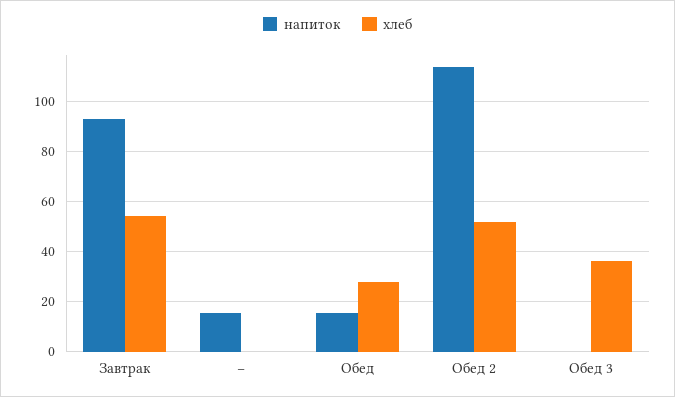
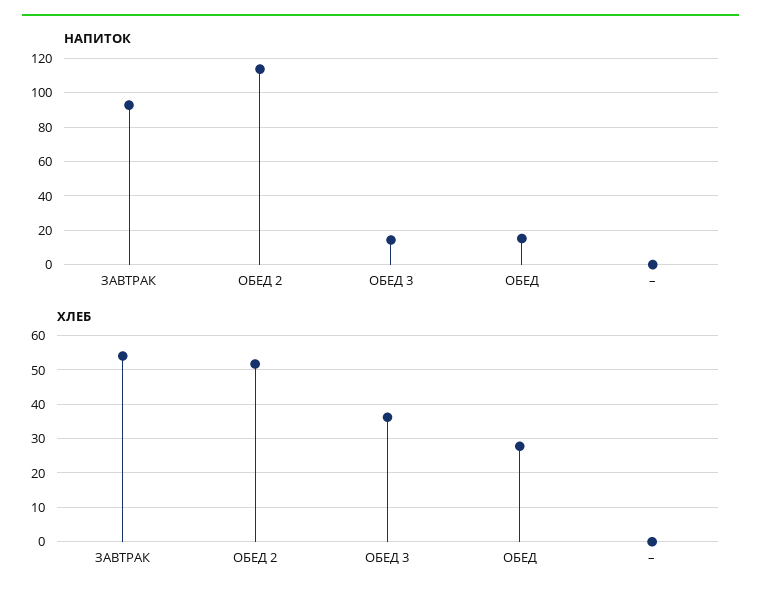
  {
    "напиток": {
      "Завтрак": 92.5,
-     "–": 15,
+     "–": 0,
      "Обед": 15,
      "Обед 2": 115,
-     "Обед 3": 0
+     "Обед 3": 15
    },
    "хлеб": {
      "Завтрак": 54,
      "–": 0,
      "Обед": 28,
      "Обед 2": 52,
      "Обед 3": 36
    }
  }

